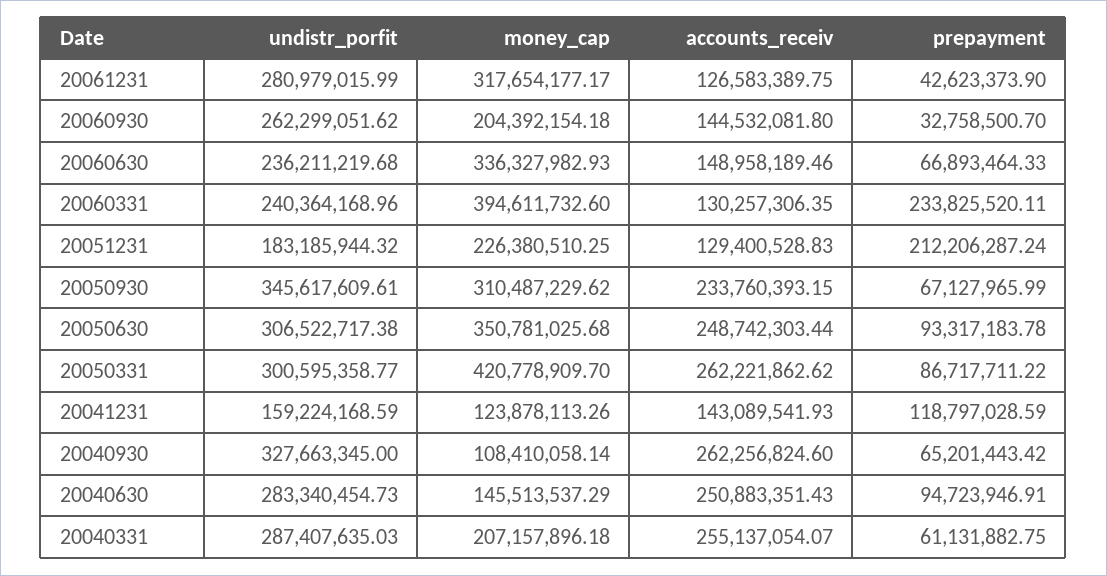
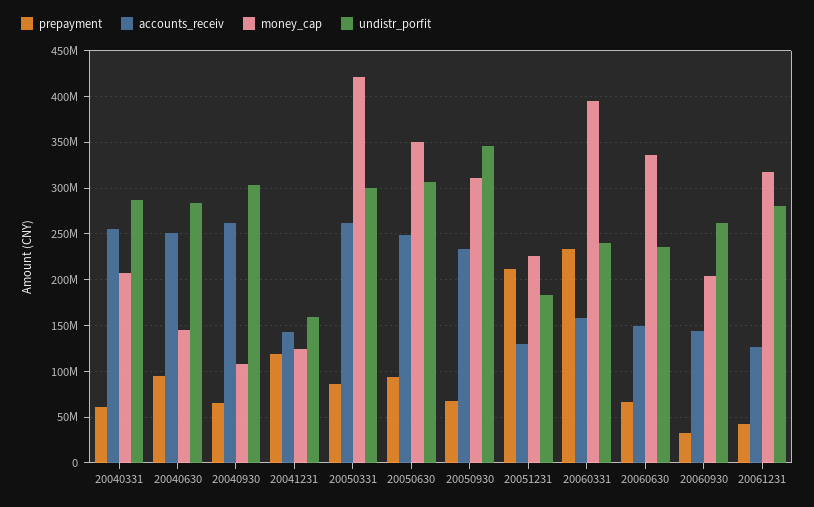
  {
    "undistr_porfit": {
      "20061231": 280979015.99,
      "20060930": 262299051.62,
      "20060630": 236211219.68,
      "20060331": 240364168.96,
      "20051231": 183185944.32,
      "20050930": 345617609.61,
      "20050630": 306522717.38,
      "20050331": 300595358.77,
      "20041231": 159224168.59,
-     "20040930": 327663345,
+     "20040930": 300000000,
      "20040630": 283340454.73,
      "20040331": 287407635.03
    },
    "money_cap": {
      "20061231": 317654177.17,
      "20060930": 204392154.18,
      "20060630": 336327982.93,
      "20060331": 394611732.6,
      "20051231": 226380510.25,
      "20050930": 310487229.62,
      "20050630": 350781025.68,
      "20050331": 420778909.7,
      "20041231": 123878113.26,
      "20040930": 108410058.14,
      "20040630": 145513537.29,
      "20040331": 207157896.18
    },
    "accounts_receiv": {
      "20061231": 126583389.75,
      "20060930": 144532081.8,
      "20060630": 148958189.46,
-     "20060331": 130257306.35,
+     "20060331": 160000000,
      "20051231": 129400528.83,
      "20050930": 233760393.15,
      "20050630": 248742303.44,
      "20050331": 262221862.62,
      "20041231": 143089541.93,
      "20040930": 262256824.6,
      "20040630": 250883351.43,
      "20040331": 255137054.07
    },
    "prepayment": {
      "20061231": 42623373.9,
      "20060930": 32758500.7,
      "20060630": 66893464.33,
      "20060331": 233825520.11,
      "20051231": 212206287.24,
      "20050930": 67127965.99,
      "20050630": 93317183.78,
      "20050331": 86717711.22,
      "20041231": 118797028.59,
      "20040930": 65201443.42,
      "20040630": 94723946.91,
      "20040331": 61131882.75
    }
  }

